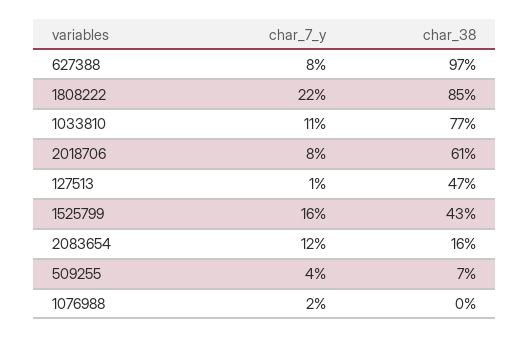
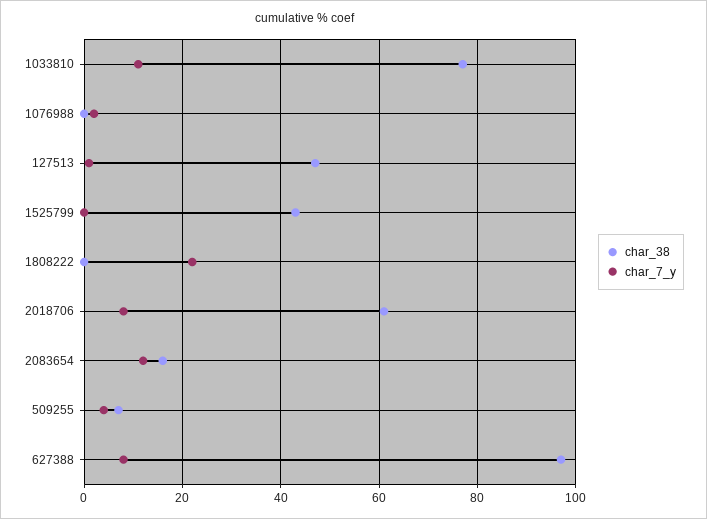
  {
    "char_7_y": {
      "627388": 8,
      "1808222": 22,
      "1033810": 11,
      "2018706": 8,
      "127513": 1,
-     "1525799": 16,
+     "1525799": 0,
      "2083654": 12,
      "509255": 4,
      "1076988": 2
    },
    "char_38": {
      "627388": 97,
-     "1808222": 85,
+     "1808222": 0,
      "1033810": 77,
      "2018706": 61,
      "127513": 47,
      "1525799": 43,
      "2083654": 16,
      "509255": 7,
      "1076988": 0
    }
  }

